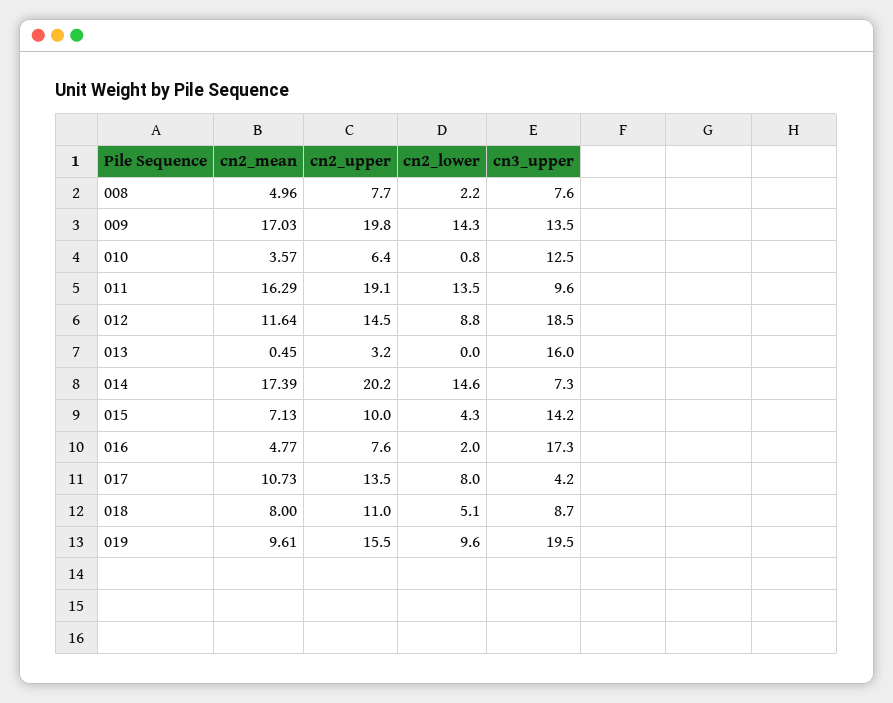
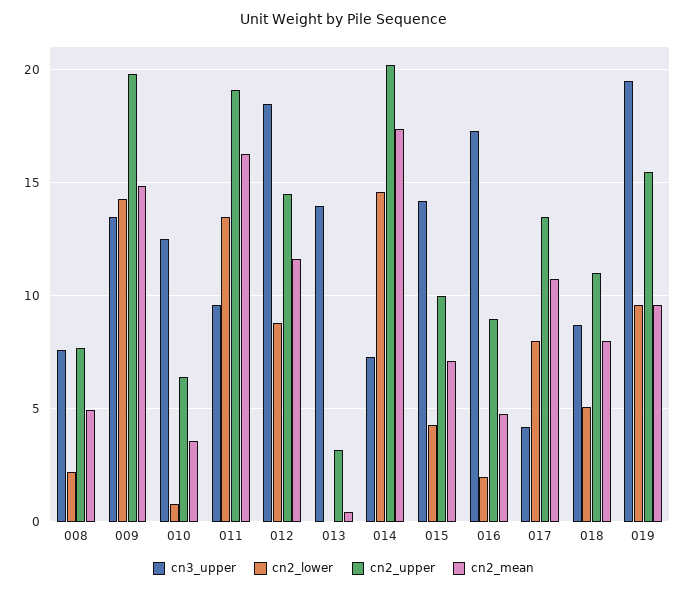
  {
    "cn2_mean": {
      "008": 4.96,
-     "009": 17.03,
+     "009": 15,
      "010": 3.57,
      "011": 16.29,
      "012": 11.64,
      "013": 0.45,
      "014": 17.39,
      "015": 7.13,
      "016": 4.77,
      "017": 10.73,
      "018": 8,
      "019": 9.61
    },
    "cn2_upper": {
      "008": 7.7,
      "009": 19.8,
      "010": 6.4,
      "011": 19.1,
      "012": 14.5,
      "013": 3.2,
      "014": 20.2,
      "015": 10,
-     "016": 7.6,
+     "016": 9,
      "017": 13.5,
      "018": 11,
      "019": 15.5
    },
    "cn2_lower": {
      "008": 2.2,
      "009": 14.3,
      "010": 0.8,
      "011": 13.5,
      "012": 8.8,
      "013": 0,
      "014": 14.6,
      "015": 4.3,
      "016": 2,
      "017": 8,
      "018": 5.1,
      "019": 9.6
    },
    "cn3_upper": {
      "008": 7.6,
      "009": 13.5,
      "010": 12.5,
      "011": 9.6,
      "012": 18.5,
-     "013": 16,
+     "013": 14,
      "014": 7.3,
      "015": 14.2,
      "016": 17.3,
      "017": 4.2,
      "018": 8.7,
      "019": 19.5
    }
  }

